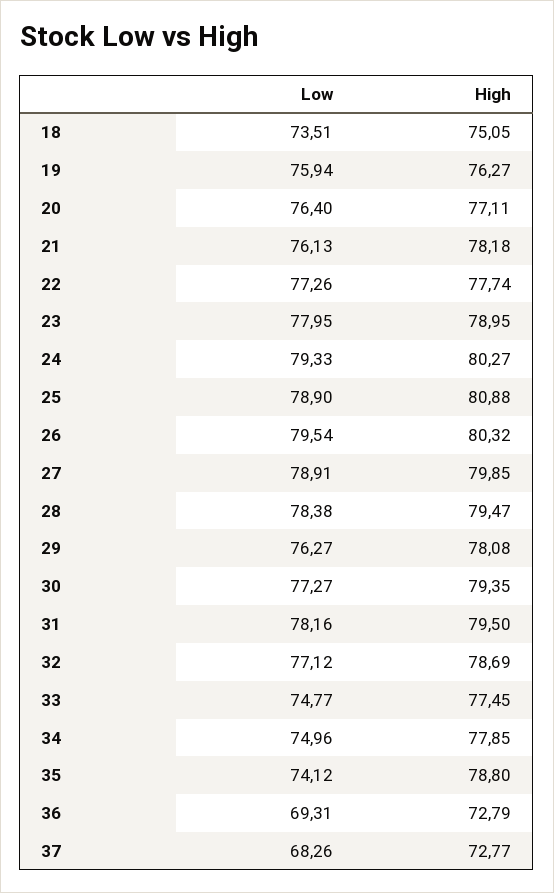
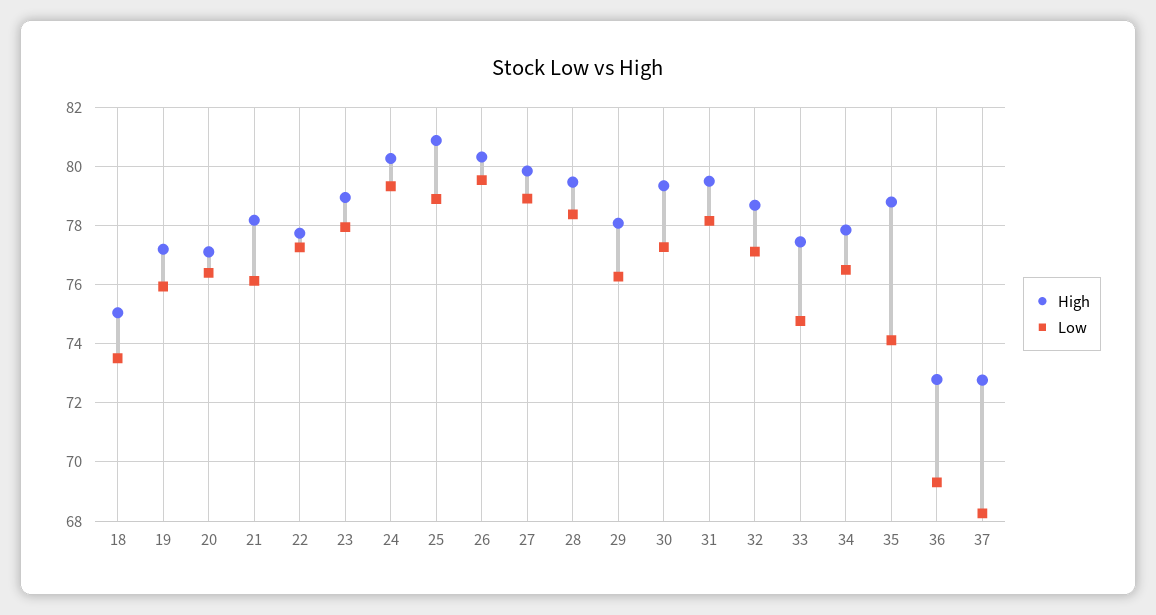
  {
    "Low": {
      "18": 73.51,
      "19": 75.94,
      "20": 76.4,
      "21": 76.13,
      "22": 77.26,
      "23": 77.95,
      "24": 79.33,
      "25": 78.9,
      "26": 79.54,
      "27": 78.91,
      "28": 78.38,
      "29": 76.27,
      "30": 77.27,
      "31": 78.16,
      "32": 77.12,
      "33": 74.77,
-     "34": 74.96,
+     "34": 76.5,
      "35": 74.12,
      "36": 69.31,
      "37": 68.26
    },
    "High": {
      "18": 75.05,
-     "19": 76.27,
+     "19": 77.25,
      "20": 77.11,
      "21": 78.18,
      "22": 77.74,
      "23": 78.95,
      "24": 80.27,
      "25": 80.88,
      "26": 80.32,
      "27": 79.85,
      "28": 79.47,
      "29": 78.08,
      "30": 79.35,
      "31": 79.5,
      "32": 78.69,
      "33": 77.45,
      "34": 77.85,
      "35": 78.8,
      "36": 72.79,
      "37": 72.77
    }
  }

